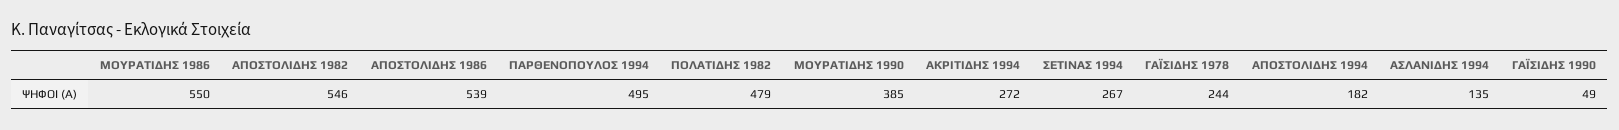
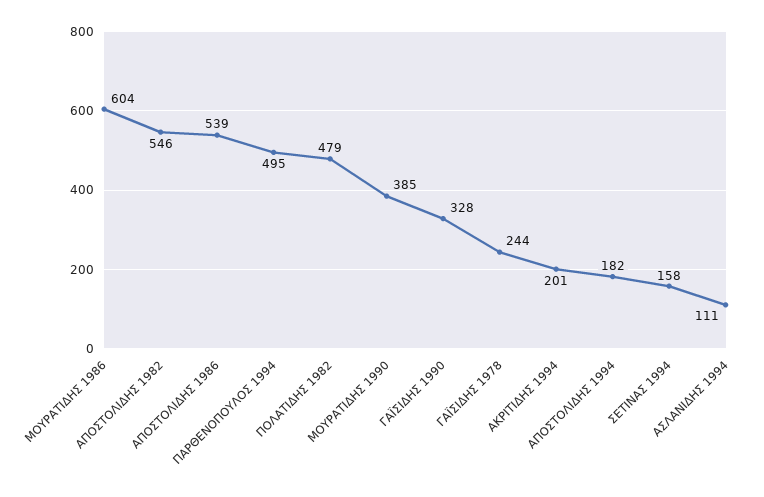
  {
-   "ΜΟΥΡΑΤΙΔΗΣ 1986": 550,
+   "ΜΟΥΡΑΤΙΔΗΣ 1986": 604,
    "ΑΠΟΣΤΟΛΙΔΗΣ 1982": 546,
    "ΑΠΟΣΤΟΛΙΔΗΣ 1986": 539,
    "ΠΑΡΘΕΝΟΠΟΥΛΟΣ 1994": 495,
    "ΠΟΛΑΤΙΔΗΣ 1982": 479,
    "ΜΟΥΡΑΤΙΔΗΣ 1990": 385,
-   "ΑΚΡΙΤΙΔΗΣ 1994": 272,
+   "ΑΚΡΙΤΙΔΗΣ 1994": 201,
-   "ΣΕΤΙΝΑΣ 1994": 267,
+   "ΣΕΤΙΝΑΣ 1994": 158,
    "ΓΑΪΣΙΔΗΣ 1978": 244,
    "ΑΠΟΣΤΟΛΙΔΗΣ 1994": 182,
-   "ΑΣΛΑΝΙΔΗΣ 1994": 135,
+   "ΑΣΛΑΝΙΔΗΣ 1994": 111,
-   "ΓΑΪΣΙΔΗΣ 1990": 49
+   "ΓΑΪΣΙΔΗΣ 1990": 328
  }

